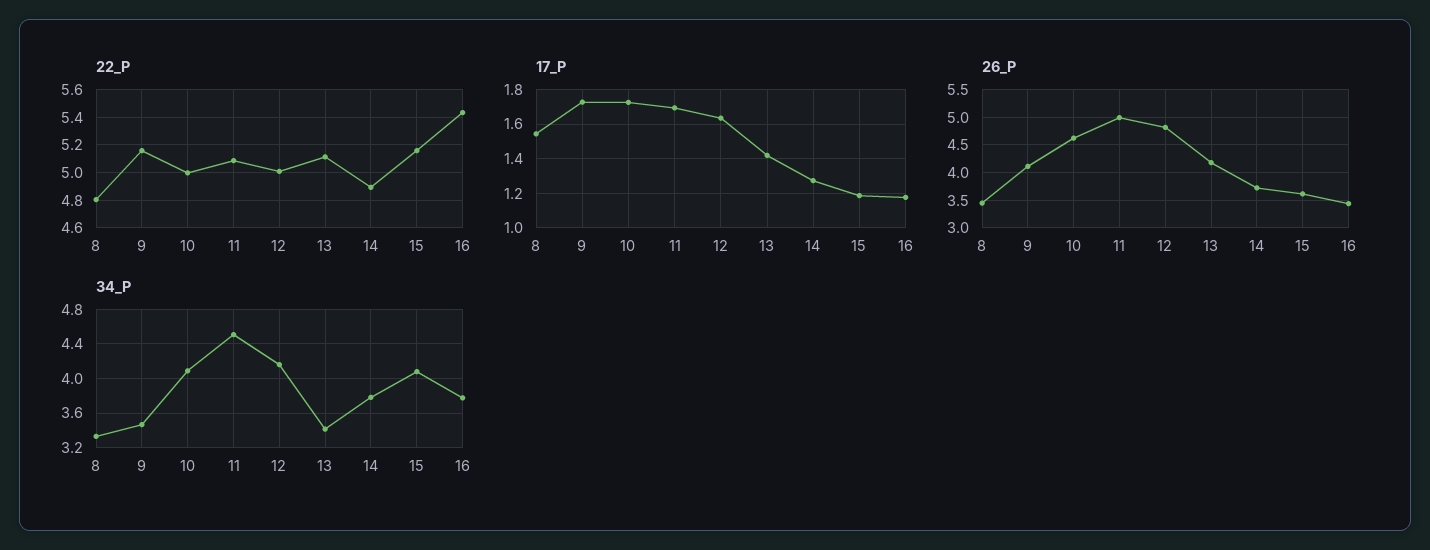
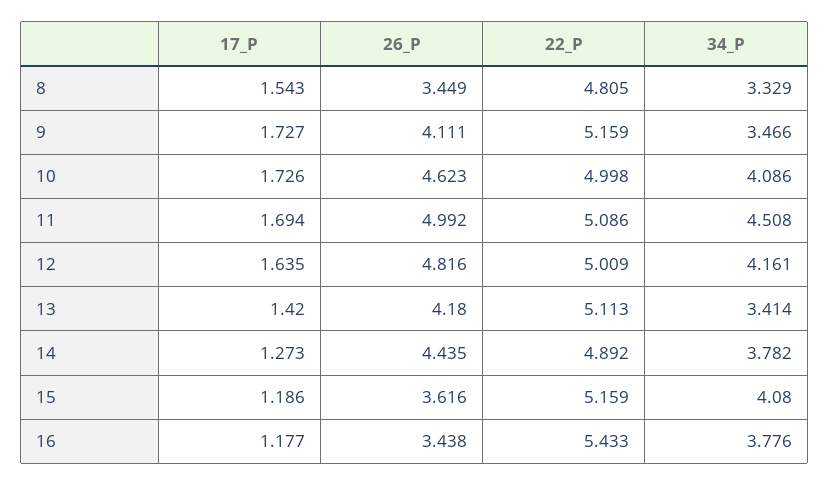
  {
    "22_P": {
      "8": 4.805,
      "9": 5.159,
      "10": 4.998,
      "11": 5.086,
      "12": 5.009,
      "13": 5.113,
      "14": 4.892,
      "15": 5.159,
      "16": 5.433
    },
    "17_P": {
      "8": 1.543,
      "9": 1.727,
      "10": 1.726,
      "11": 1.694,
      "12": 1.635,
      "13": 1.42,
      "14": 1.273,
      "15": 1.186,
      "16": 1.177
    },
    "26_P": {
      "8": 3.449,
      "9": 4.111,
      "10": 4.623,
      "11": 4.992,
      "12": 4.816,
      "13": 4.18,
-     "14": 3.75,
+     "14": 4.435,
      "15": 3.616,
      "16": 3.438
    },
    "34_P": {
      "8": 3.329,
      "9": 3.466,
      "10": 4.086,
      "11": 4.508,
      "12": 4.161,
      "13": 3.414,
      "14": 3.782,
      "15": 4.08,
      "16": 3.776
    }
  }

